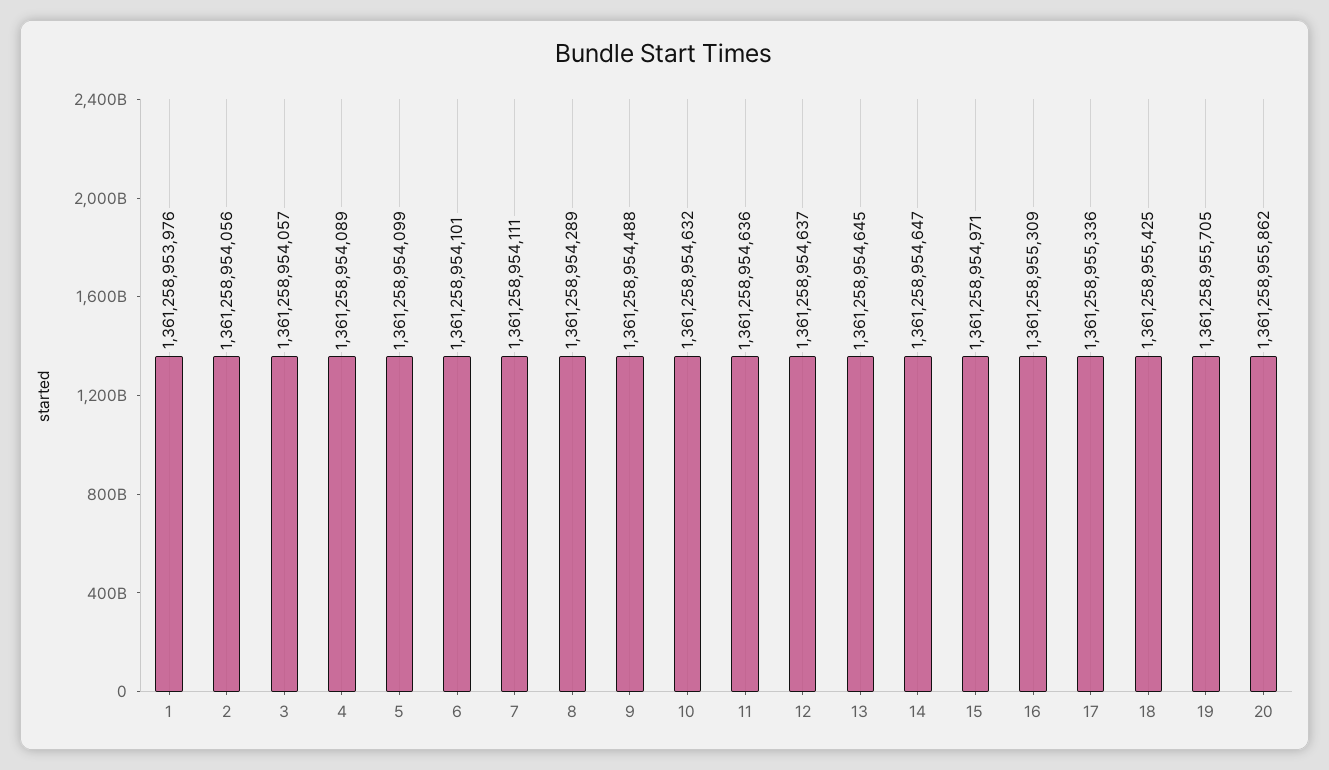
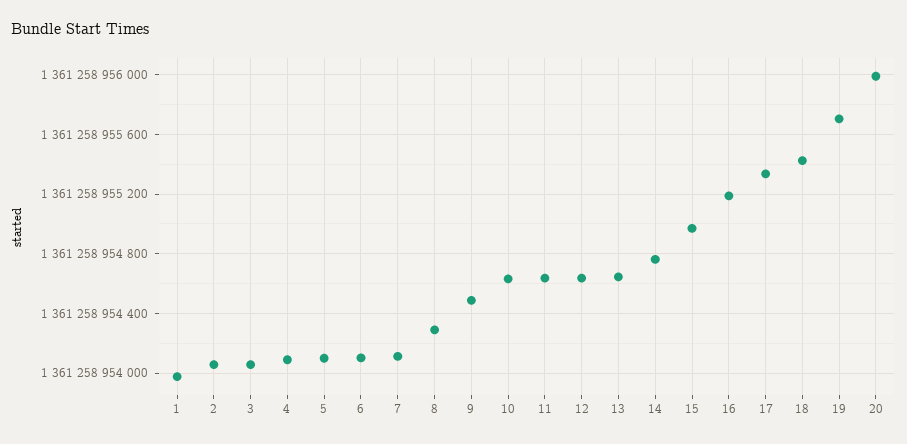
  {
    "1": 1361258953976,
    "2": 1361258954056,
    "3": 1361258954057,
    "4": 1361258954089,
    "5": 1361258954099,
    "6": 1361258954101,
    "7": 1361258954111,
    "8": 1361258954289,
    "9": 1361258954488,
    "10": 1361258954632,
    "11": 1361258954636,
    "12": 1361258954637,
    "13": 1361258954645,
-   "14": 1361258954647,
+   "14": 1361258954750,
    "15": 1361258954971,
-   "16": 1361258955309,
+   "16": 1361258955200,
    "17": 1361258955336,
    "18": 1361258955425,
    "19": 1361258955705,
-   "20": 1361258955862
+   "20": 1361258956000
  }

